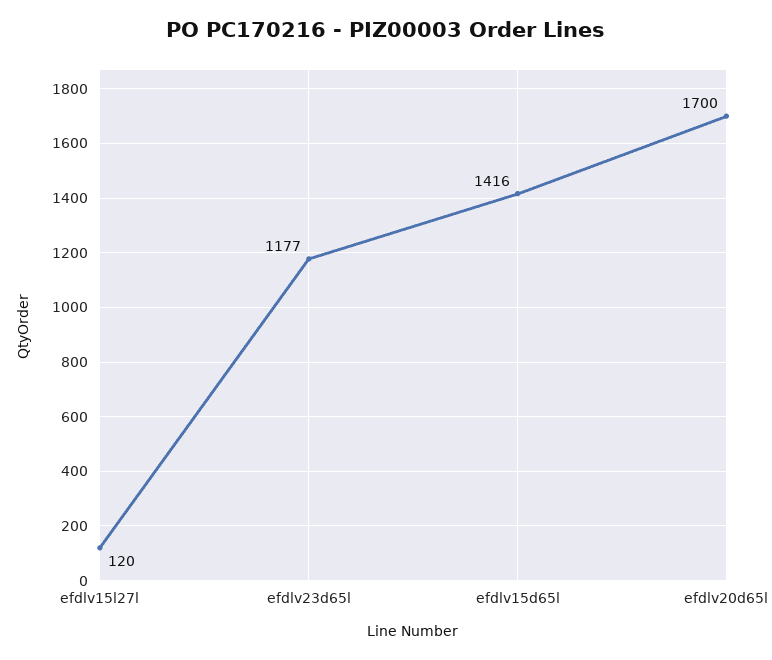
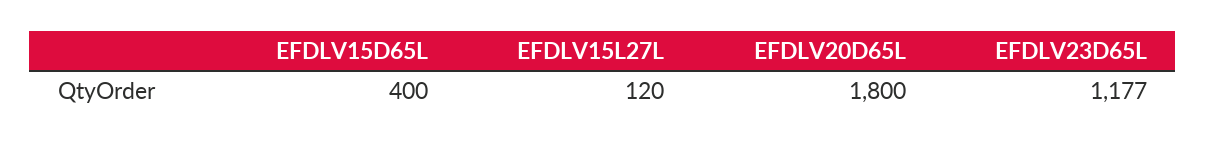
  {
    "efdlv15l27l": 120,
    "efdlv23d65l": 1177,
-   "efdlv15d65l": 1416,
+   "efdlv15d65l": 400,
-   "efdlv20d65l": 1700
+   "efdlv20d65l": 1800
  }

